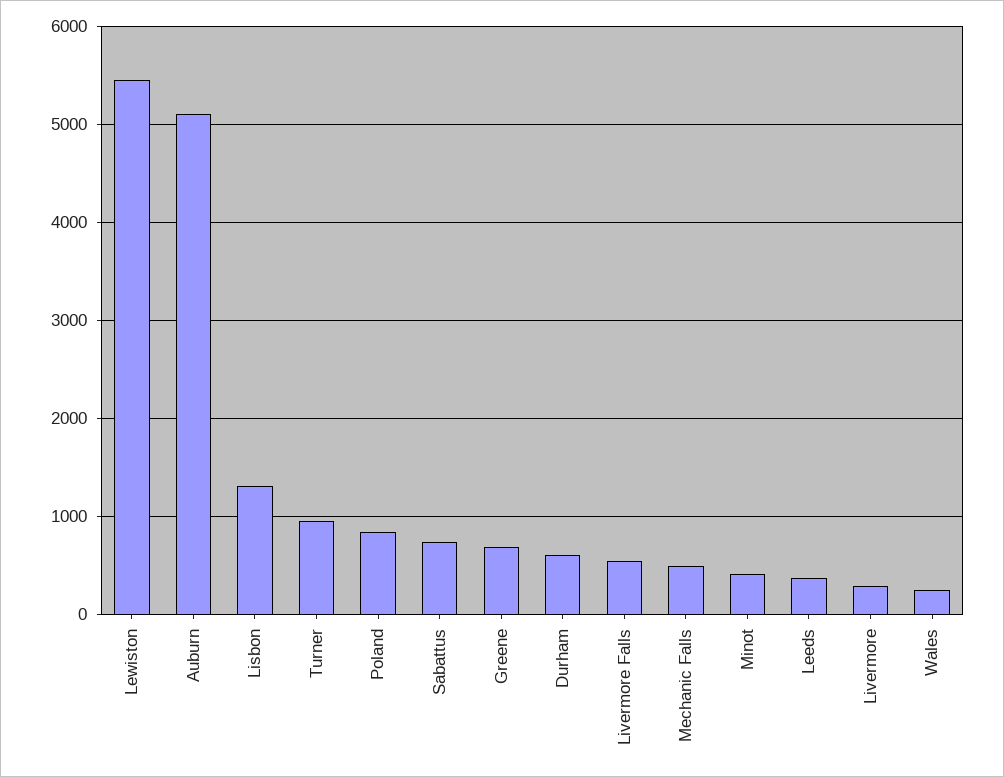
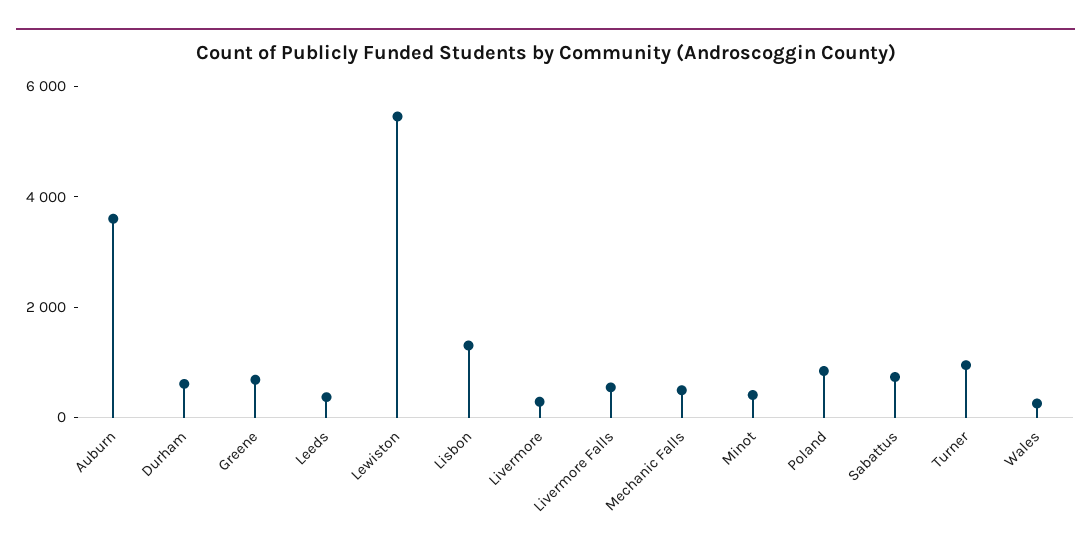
  {
    "Lewiston": 5500,
-   "Auburn": 5100,
+   "Auburn": 3500,
    "Lisbon": 1300,
    "Turner": 1000,
    "Poland": 800,
    "Sabattus": 700,
    "Greene": 700,
    "Durham": 600,
    "Livermore Falls": 500,
    "Mechanic Falls": 500,
    "Minot": 400,
    "Leeds": 400,
    "Livermore": 300,
    "Wales": 300
  }

